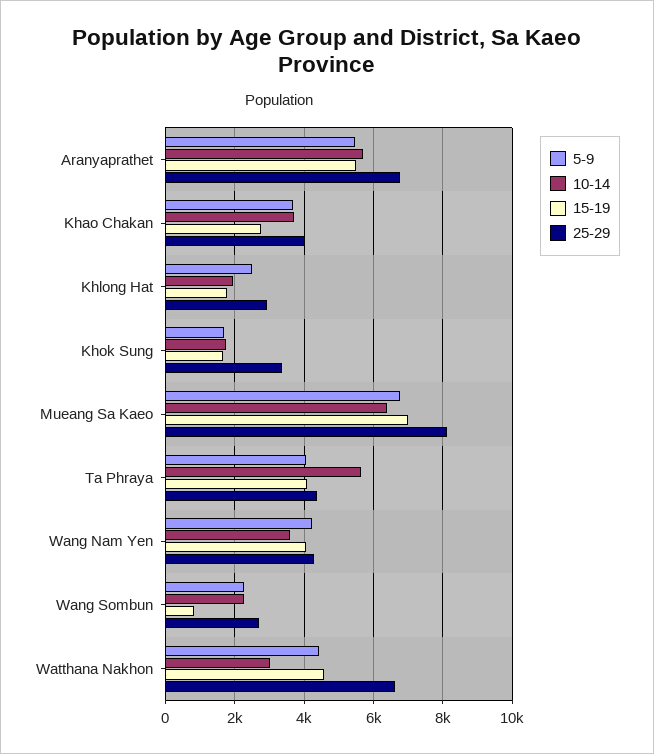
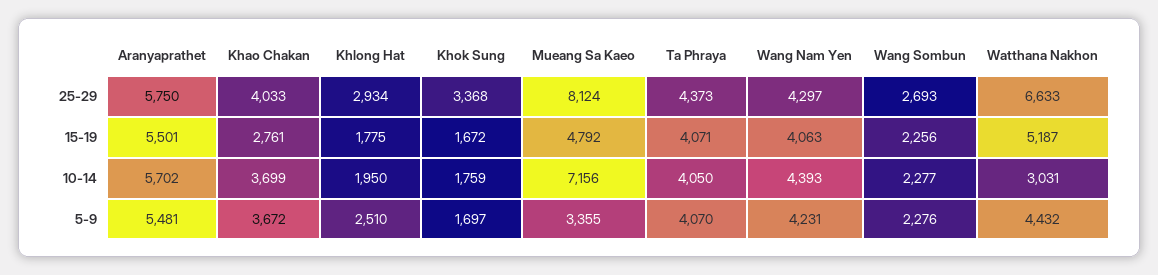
  {
    "5-9": {
      "Aranyaprathet": 5481,
      "Khao Chakan": 3672,
      "Khlong Hat": 2510,
      "Khok Sung": 1697,
-     "Mueang Sa Kaeo": 6800,
+     "Mueang Sa Kaeo": 3355,
      "Ta Phraya": 4070,
      "Wang Nam Yen": 4231,
      "Wang Sombun": 2276,
      "Watthana Nakhon": 4432
    },
    "10-14": {
      "Aranyaprathet": 5702,
      "Khao Chakan": 3699,
      "Khlong Hat": 1950,
      "Khok Sung": 1759,
-     "Mueang Sa Kaeo": 6400,
+     "Mueang Sa Kaeo": 7156,
-     "Ta Phraya": 5600,
+     "Ta Phraya": 4050,
-     "Wang Nam Yen": 3600,
+     "Wang Nam Yen": 4393,
      "Wang Sombun": 2277,
      "Watthana Nakhon": 3031
    },
    "15-19": {
      "Aranyaprathet": 5501,
      "Khao Chakan": 2761,
      "Khlong Hat": 1775,
      "Khok Sung": 1672,
-     "Mueang Sa Kaeo": 7000,
+     "Mueang Sa Kaeo": 4792,
      "Ta Phraya": 4071,
      "Wang Nam Yen": 4063,
-     "Wang Sombun": 800,
+     "Wang Sombun": 2256,
-     "Watthana Nakhon": 4600
+     "Watthana Nakhon": 5187
    },
    "25-29": {
-     "Aranyaprathet": 6800,
+     "Aranyaprathet": 5750,
      "Khao Chakan": 4033,
      "Khlong Hat": 2934,
      "Khok Sung": 3368,
      "Mueang Sa Kaeo": 8124,
      "Ta Phraya": 4373,
      "Wang Nam Yen": 4297,
      "Wang Sombun": 2693,
      "Watthana Nakhon": 6633
    }
  }

